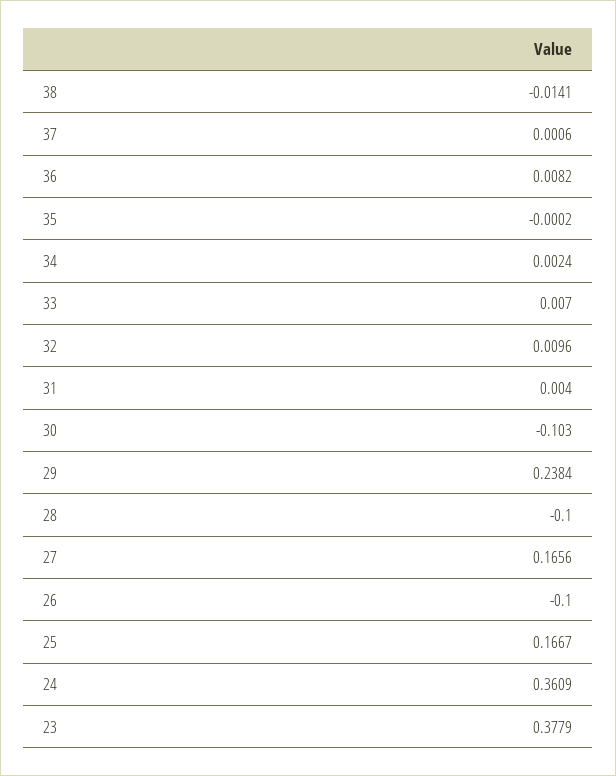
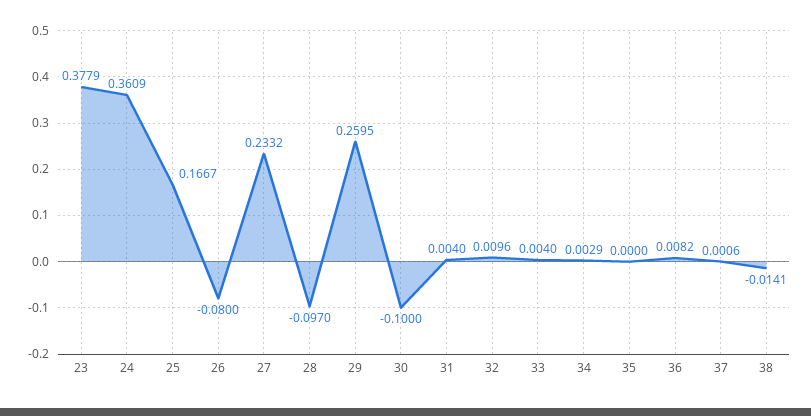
  {
    "38": -0.0141,
    "37": 0.0006,
    "36": 0.0082,
-   "35": -0.0002,
+   "35": 0,
-   "34": 0.0024,
+   "34": 0.0029,
-   "33": 0.007,
+   "33": 0.004,
    "32": 0.0096,
    "31": 0.004,
-   "30": -0.103,
+   "30": -0.1,
-   "29": 0.2384,
+   "29": 0.2595,
-   "28": -0.1,
+   "28": -0.097,
-   "27": 0.1656,
+   "27": 0.2332,
-   "26": -0.1,
+   "26": -0.08,
    "25": 0.1667,
    "24": 0.3609,
    "23": 0.3779
  }

